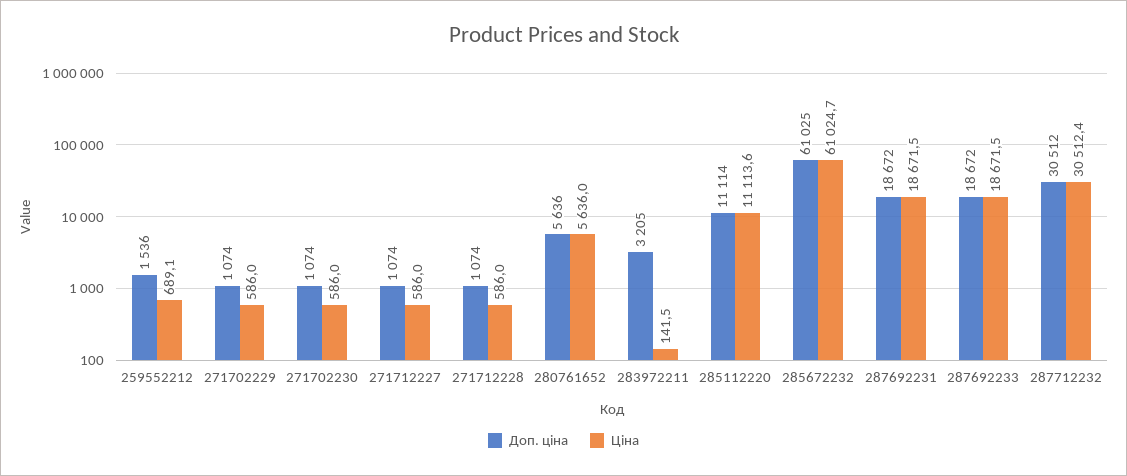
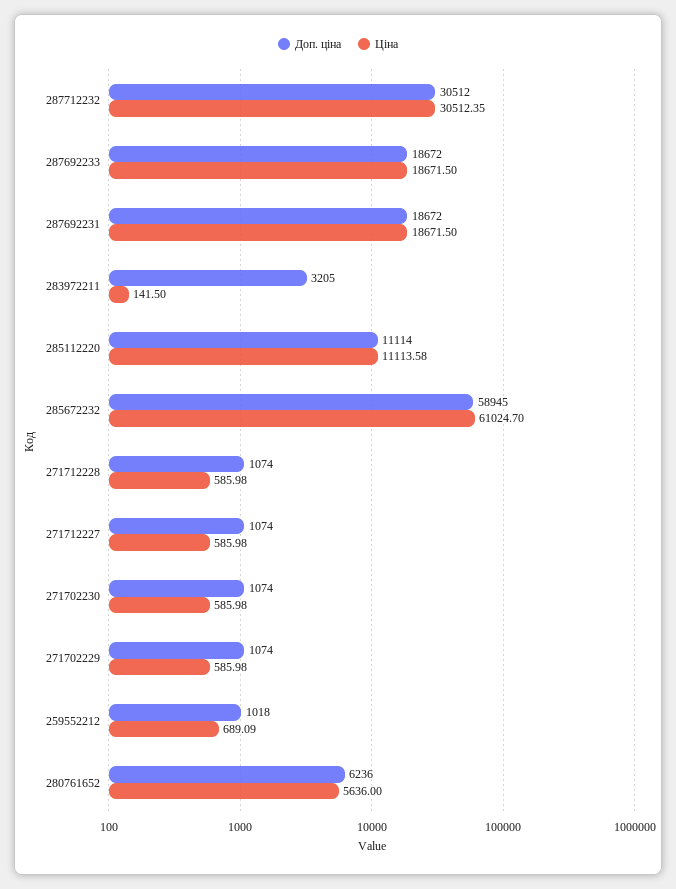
  {
    "Доп. ціна": {
-     "259552212": 1536,
+     "259552212": 1018,
      "271702229": 1074,
      "271702230": 1074,
      "271712227": 1074,
      "271712228": 1074,
-     "280761652": 5636,
+     "280761652": 6236,
      "283972211": 3205,
      "285112220": 11114,
-     "285672232": 61025,
+     "285672232": 58945,
      "287692231": 18672,
      "287692233": 18672,
      "287712232": 30512
    },
    "Ціна": {
      "259552212": 689.09,
      "271702229": 585.98,
      "271702230": 585.98,
      "271712227": 585.98,
      "271712228": 585.98,
      "280761652": 5636,
      "283972211": 141.5,
      "285112220": 11113.58,
      "285672232": 61024.7,
      "287692231": 18671.5,
      "287692233": 18671.5,
      "287712232": 30512.35
    }
  }

